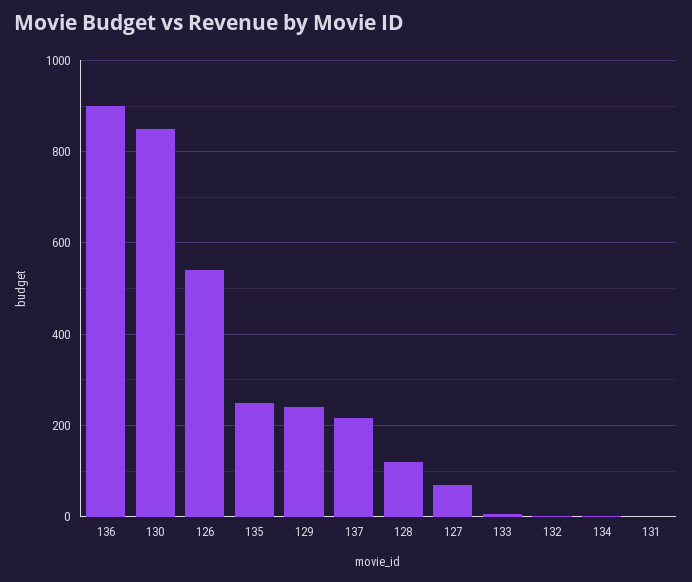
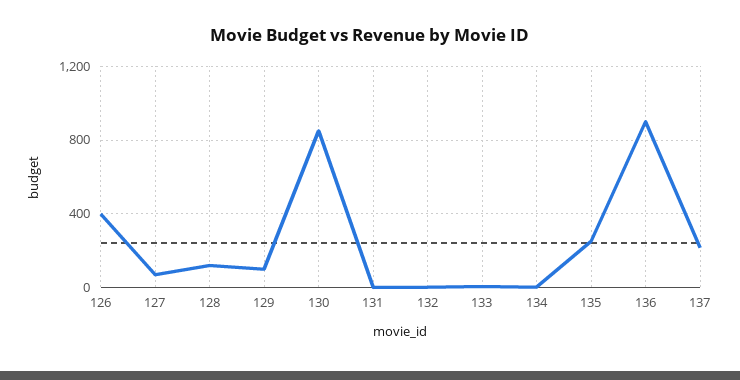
  {
    "136": 900,
    "130": 860,
-   "126": 540,
+   "126": 400,
    "135": 260,
-   "129": 240,
+   "129": 100,
    "137": 220,
    "128": 120,
    "127": 80,
    "133": 0,
    "132": 0,
    "134": 0,
    "131": 0
  }

